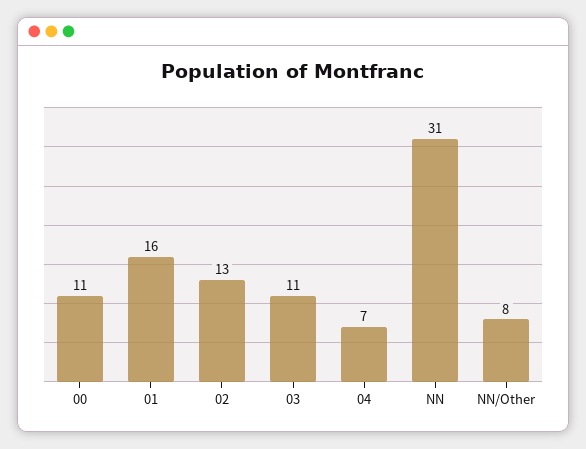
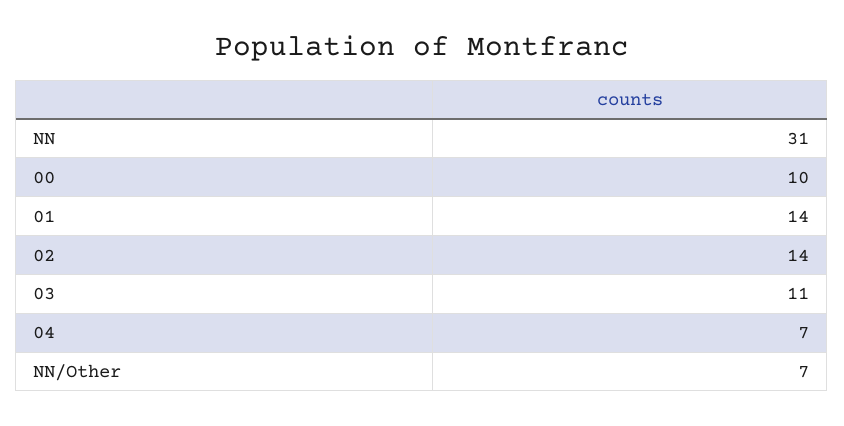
  {
-   "00": 11,
+   "00": 10,
-   "01": 16,
+   "01": 14,
-   "02": 13,
+   "02": 14,
    "03": 11,
    "04": 7,
    "NN": 31,
-   "NN/Other": 8
+   "NN/Other": 7
  }

